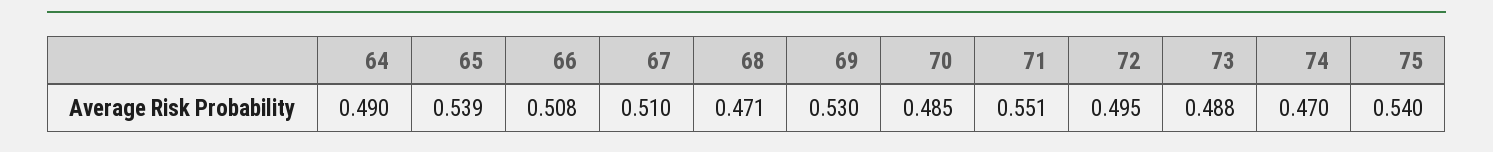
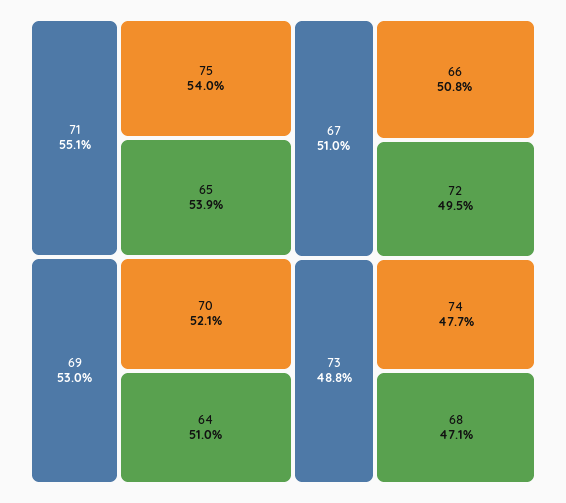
  {
-   "64": 0.49,
+   "64": 0.51,
    "65": 0.539,
    "66": 0.508,
    "67": 0.51,
    "68": 0.471,
    "69": 0.53,
-   "70": 0.485,
+   "70": 0.521,
    "71": 0.551,
    "72": 0.495,
    "73": 0.488,
-   "74": 0.47,
+   "74": 0.477,
    "75": 0.54
  }

